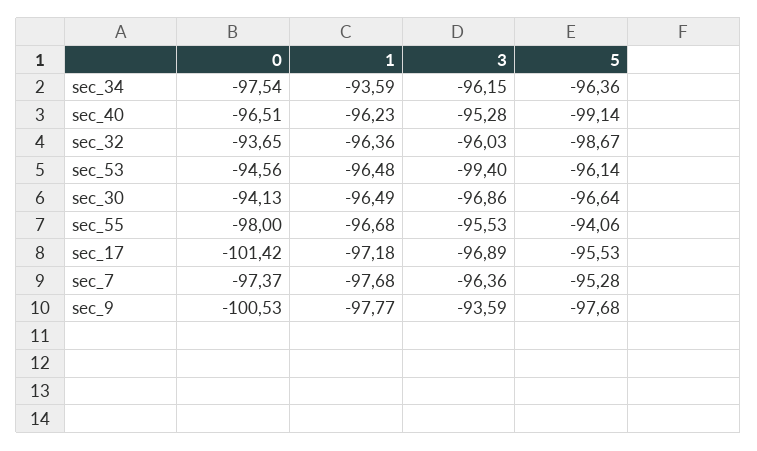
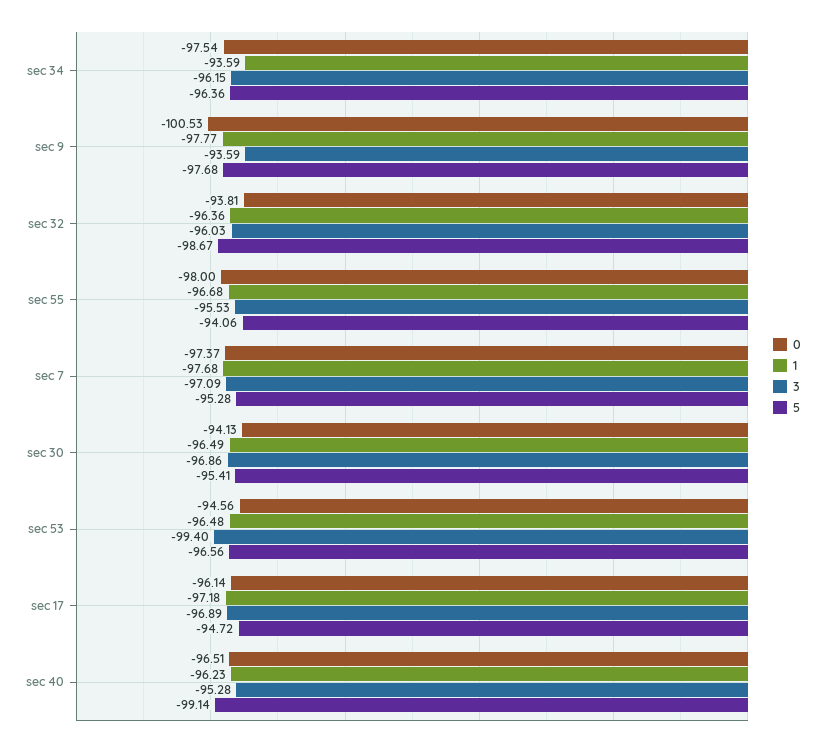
  {
    "0": {
      "sec_34": -97.54,
      "sec_40": -96.51,
-     "sec_32": -93.65,
+     "sec_32": -93.81,
      "sec_53": -94.56,
      "sec_30": -94.13,
      "sec_55": -98,
-     "sec_17": -101.42,
+     "sec_17": -96.14,
      "sec_7": -97.37,
      "sec_9": -100.53
    },
    "1": {
      "sec_34": -93.59,
      "sec_40": -96.23,
      "sec_32": -96.36,
      "sec_53": -96.48,
      "sec_30": -96.49,
      "sec_55": -96.68,
      "sec_17": -97.18,
      "sec_7": -97.68,
      "sec_9": -97.77
    },
    "3": {
      "sec_34": -96.15,
      "sec_40": -95.28,
      "sec_32": -96.03,
      "sec_53": -99.4,
      "sec_30": -96.86,
      "sec_55": -95.53,
      "sec_17": -96.89,
-     "sec_7": -96.36,
+     "sec_7": -97.09,
      "sec_9": -93.59
    },
    "5": {
      "sec_34": -96.36,
      "sec_40": -99.14,
      "sec_32": -98.67,
-     "sec_53": -96.14,
+     "sec_53": -96.56,
-     "sec_30": -96.64,
+     "sec_30": -95.41,
      "sec_55": -94.06,
-     "sec_17": -95.53,
+     "sec_17": -94.72,
      "sec_7": -95.28,
      "sec_9": -97.68
    }
  }

